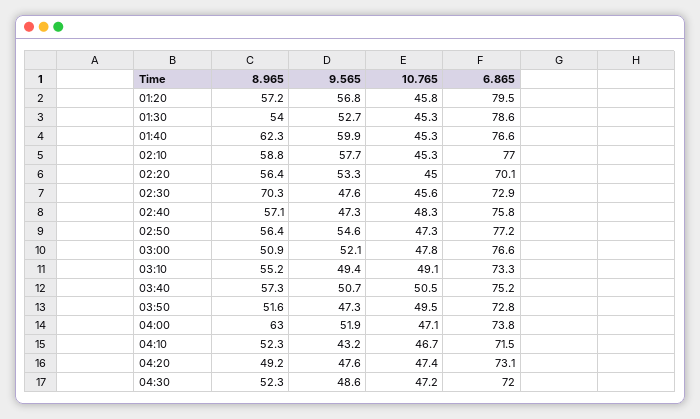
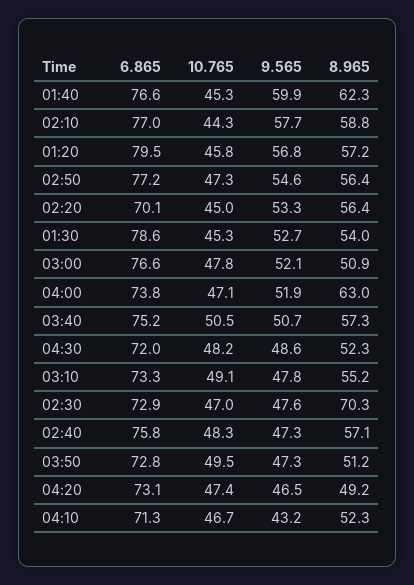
  {
    "8.965": {
      "01:20": 57.2,
      "01:30": 54,
      "01:40": 62.3,
      "02:10": 58.8,
      "02:20": 56.4,
      "02:30": 70.3,
      "02:40": 57.1,
      "02:50": 56.4,
      "03:00": 50.9,
      "03:10": 55.2,
      "03:40": 57.3,
-     "03:50": 51.6,
+     "03:50": 51.2,
      "04:00": 63,
      "04:10": 52.3,
      "04:20": 49.2,
      "04:30": 52.3
    },
    "9.565": {
      "01:20": 56.8,
      "01:30": 52.7,
      "01:40": 59.9,
      "02:10": 57.7,
      "02:20": 53.3,
      "02:30": 47.6,
      "02:40": 47.3,
      "02:50": 54.6,
      "03:00": 52.1,
-     "03:10": 49.4,
+     "03:10": 47.8,
      "03:40": 50.7,
      "03:50": 47.3,
      "04:00": 51.9,
      "04:10": 43.2,
-     "04:20": 47.6,
+     "04:20": 46.5,
      "04:30": 48.6
    },
    "10.765": {
      "01:20": 45.8,
      "01:30": 45.3,
      "01:40": 45.3,
-     "02:10": 45.3,
+     "02:10": 44.3,
      "02:20": 45,
-     "02:30": 45.6,
+     "02:30": 47,
      "02:40": 48.3,
      "02:50": 47.3,
      "03:00": 47.8,
      "03:10": 49.1,
      "03:40": 50.5,
      "03:50": 49.5,
      "04:00": 47.1,
      "04:10": 46.7,
      "04:20": 47.4,
-     "04:30": 47.2
+     "04:30": 48.2
    },
    "6.865": {
      "01:20": 79.5,
      "01:30": 78.6,
      "01:40": 76.6,
      "02:10": 77,
      "02:20": 70.1,
      "02:30": 72.9,
      "02:40": 75.8,
      "02:50": 77.2,
      "03:00": 76.6,
      "03:10": 73.3,
      "03:40": 75.2,
      "03:50": 72.8,
      "04:00": 73.8,
-     "04:10": 71.5,
+     "04:10": 71.3,
      "04:20": 73.1,
      "04:30": 72
    }
  }

